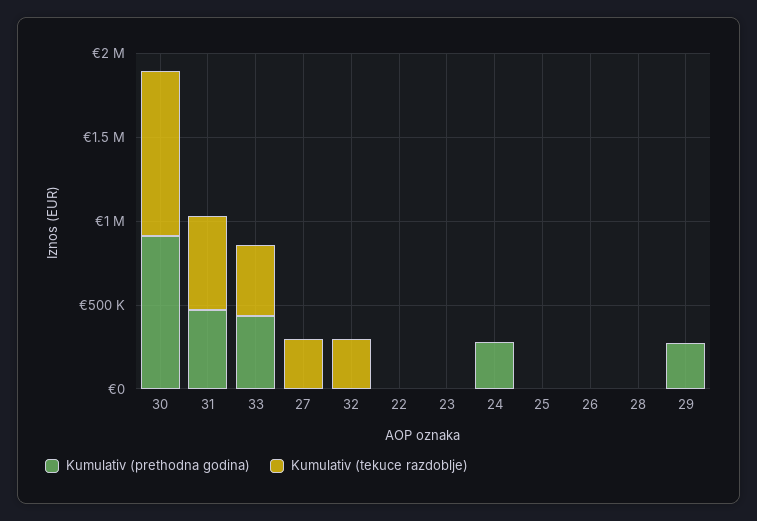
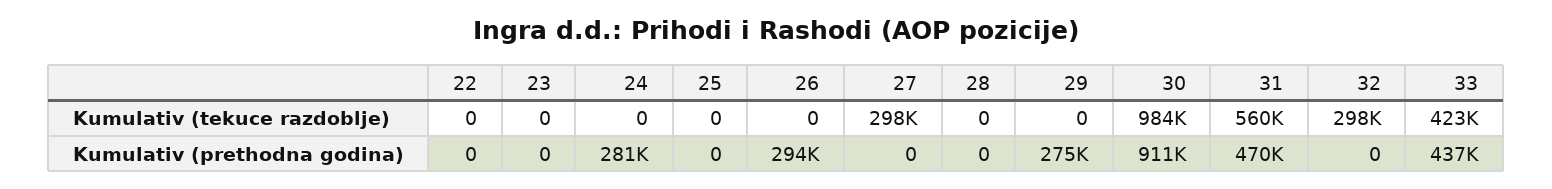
  {
    "Kumulativ (prethodna godina)": {
      "30": 911000,
      "31": 470000,
      "33": 437000,
      "27": 0,
      "32": 0,
      "22": 0,
      "23": 0,
      "24": 281000,
      "25": 0,
-     "26": 0,
+     "26": 294000,
      "28": 0,
      "29": 275000
    },
    "Kumulativ (tekuce razdoblje)": {
      "30": 984000,
      "31": 560000,
      "33": 423000,
      "27": 298000,
      "32": 298000,
      "22": 0,
      "23": 0,
      "24": 0,
      "25": 0,
      "26": 0,
      "28": 0,
      "29": 0
    }
  }

